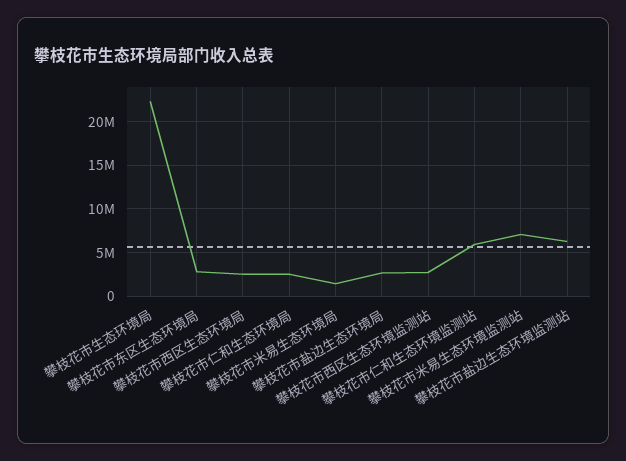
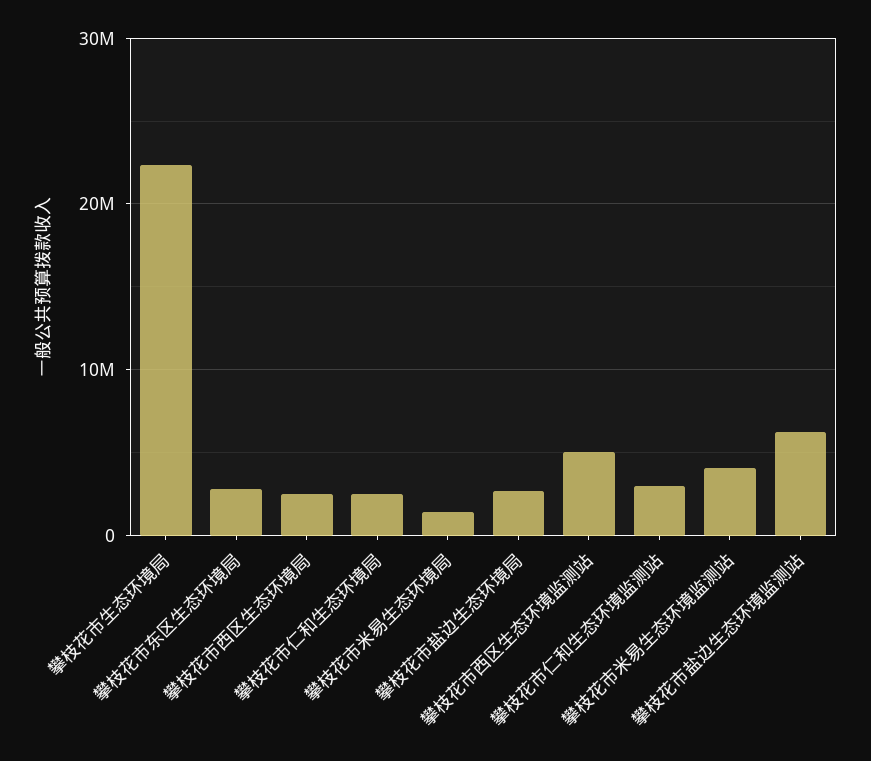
  {
    "攀枝花市生态环境局": 22000000,
    "攀枝花市东区生态环境局": 3000000,
    "攀枝花市西区生态环境局": 3000000,
    "攀枝花市仁和生态环境局": 3000000,
    "攀枝花市米易生态环境局": 1000000,
    "攀枝花市盐边生态环境局": 3000000,
-   "攀枝花市西区生态环境监测站": 3000000,
+   "攀枝花市西区生态环境监测站": 5000000,
-   "攀枝花市仁和生态环境监测站": 6000000,
+   "攀枝花市仁和生态环境监测站": 3000000,
-   "攀枝花市米易生态环境监测站": 7000000,
+   "攀枝花市米易生态环境监测站": 4000000,
    "攀枝花市盐边生态环境监测站": 6000000
  }

